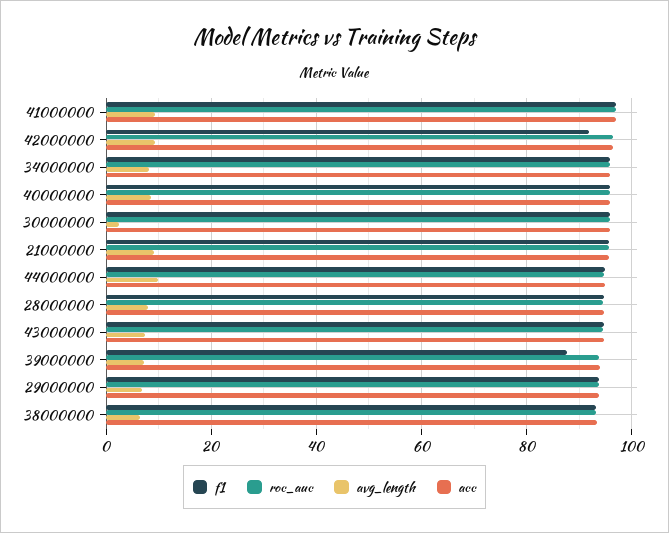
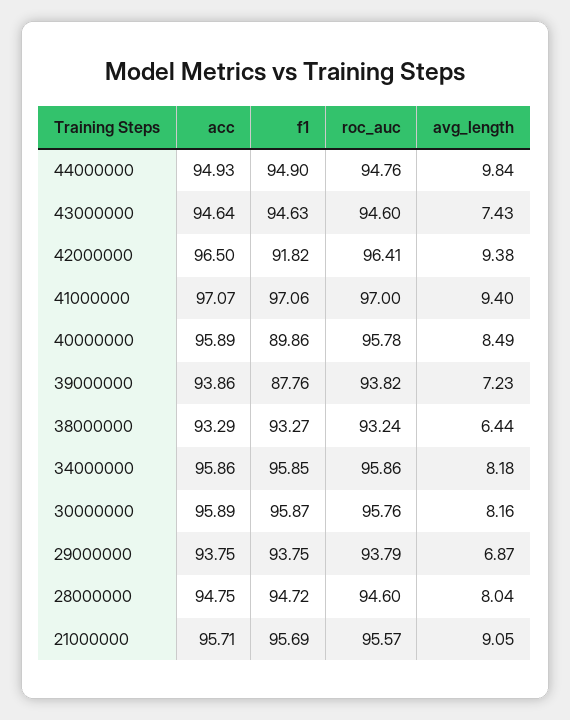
  {
    "f1": {
      "41000000": 97.06,
      "42000000": 91.82,
      "34000000": 95.85,
-     "40000000": 96,
+     "40000000": 89.86,
      "30000000": 95.87,
      "21000000": 95.69,
      "44000000": 94.9,
      "28000000": 94.72,
      "43000000": 94.63,
      "39000000": 87.76,
      "29000000": 93.75,
      "38000000": 93.27
    },
    "roc_auc": {
      "41000000": 97,
      "42000000": 96.41,
      "34000000": 95.86,
      "40000000": 95.78,
      "30000000": 95.76,
      "21000000": 95.57,
      "44000000": 94.76,
      "28000000": 94.6,
      "43000000": 94.6,
      "39000000": 93.82,
      "29000000": 93.79,
      "38000000": 93.24
    },
    "avg_length": {
      "41000000": 9.4,
      "42000000": 9.38,
      "34000000": 8.18,
      "40000000": 8.49,
-     "30000000": 2,
+     "30000000": 8.16,
      "21000000": 9.05,
      "44000000": 9.84,
      "28000000": 8.04,
      "43000000": 7.43,
      "39000000": 7.23,
      "29000000": 6.87,
      "38000000": 6.44
    },
    "acc": {
      "41000000": 97.07,
      "42000000": 96.5,
      "34000000": 95.86,
      "40000000": 95.89,
      "30000000": 95.89,
      "21000000": 95.71,
      "44000000": 94.93,
      "28000000": 94.75,
      "43000000": 94.64,
      "39000000": 93.86,
      "29000000": 93.75,
      "38000000": 93.29
    }
  }

